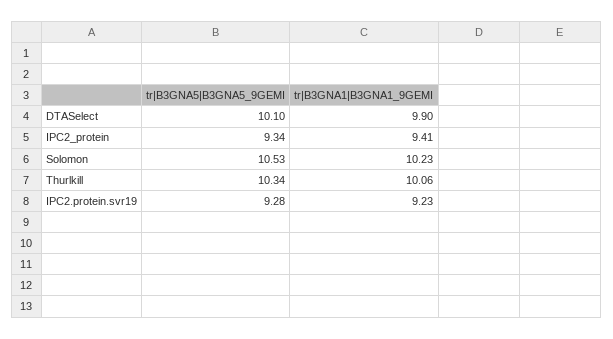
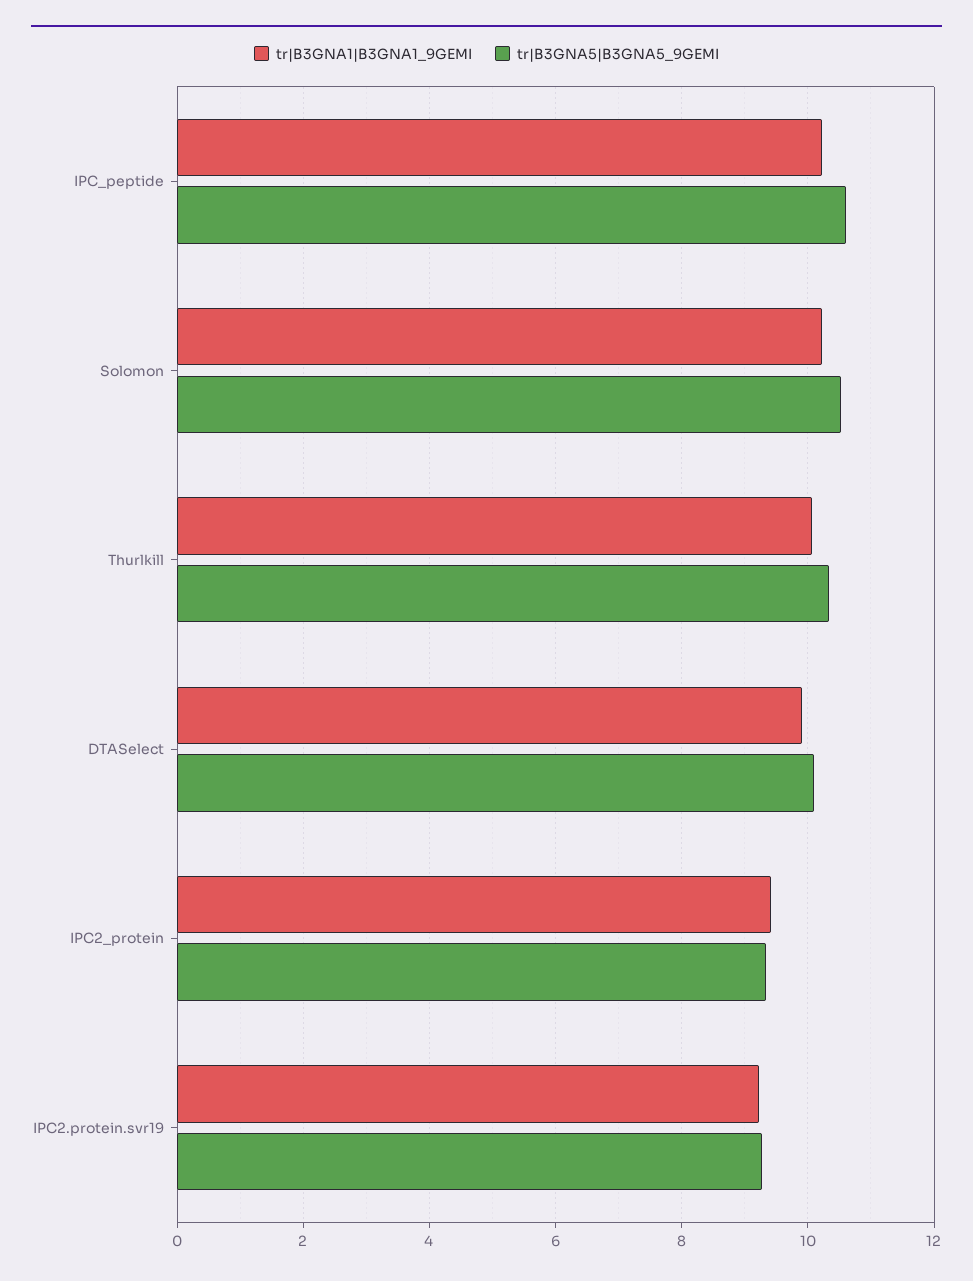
  {
    "tr|B3GNA5|B3GNA5_9GEMI": {
      "DTASelect": 10.1,
      "IPC2_protein": 9.34,
      "Solomon": 10.53,
      "Thurlkill": 10.34,
-     "IPC2.protein.svr19": 9.28
+     "IPC2.protein.svr19": 9.28,
+     "IPC_peptide": 10.6
    },
    "tr|B3GNA1|B3GNA1_9GEMI": {
      "DTASelect": 9.9,
      "IPC2_protein": 9.41,
      "Solomon": 10.23,
      "Thurlkill": 10.06,
-     "IPC2.protein.svr19": 9.23
+     "IPC2.protein.svr19": 9.23,
+     "IPC_peptide": 10.2
    }
  }

